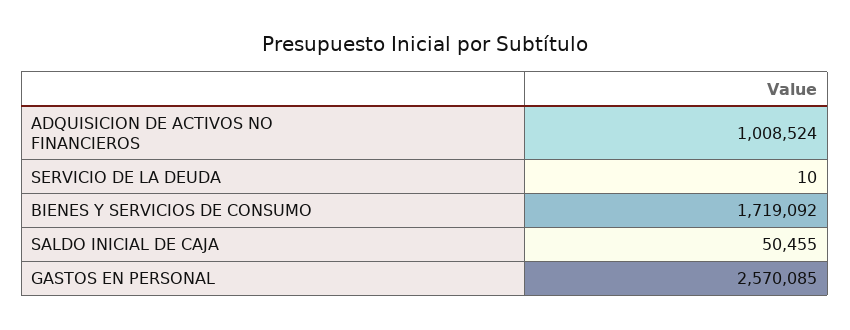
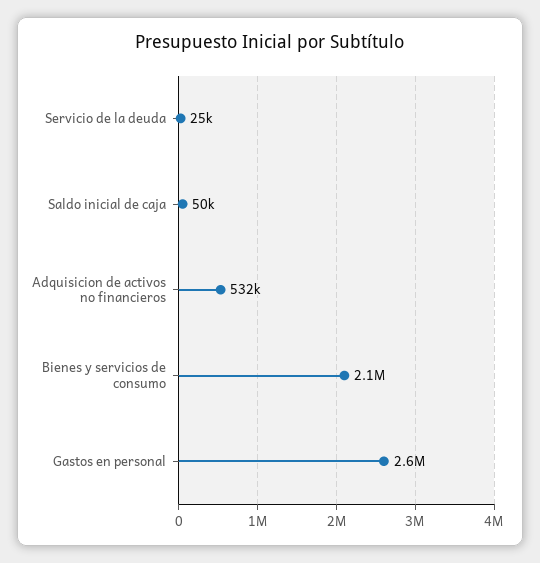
  {
-   "ADQUISICION DE ACTIVOS NO FINANCIEROS": 1008524,
+   "ADQUISICION DE ACTIVOS NO FINANCIEROS": 532000,
-   "SERVICIO DE LA DEUDA": 10,
+   "SERVICIO DE LA DEUDA": 25000,
-   "BIENES Y SERVICIOS DE CONSUMO": 1719092,
+   "BIENES Y SERVICIOS DE CONSUMO": 2100000,
    "SALDO INICIAL DE CAJA": 50455,
    "GASTOS EN PERSONAL": 2570085
  }

